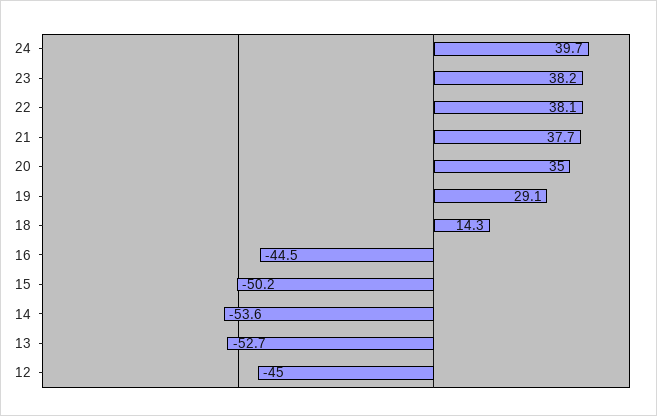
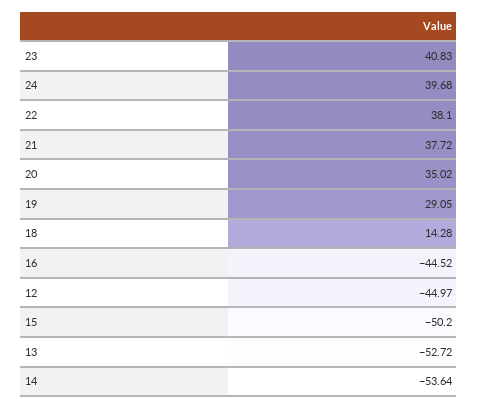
  {
    "24": 39.68,
-   "23": 38.2,
+   "23": 40.83,
    "22": 38.1,
    "21": 37.72,
    "20": 35.02,
    "19": 29.05,
    "18": 14.28,
    "16": -44.52,
    "15": -50.2,
    "14": -53.64,
    "13": -52.72,
    "12": -44.97
  }

